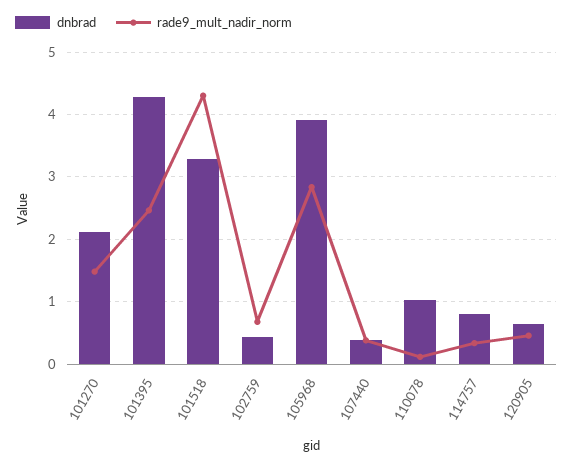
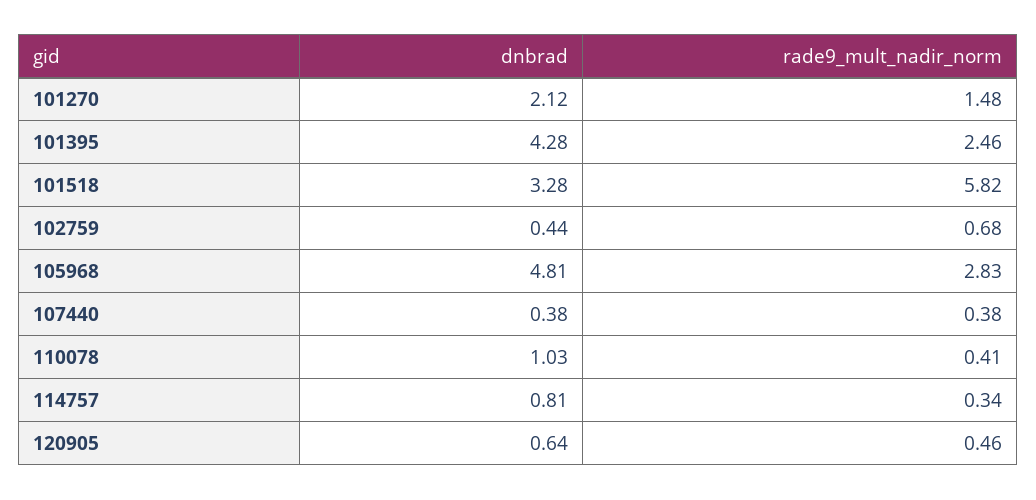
  {
    "dnbrad": {
      "101270": 2.12,
      "101395": 4.28,
      "101518": 3.28,
      "102759": 0.44,
-     "105968": 3.9,
+     "105968": 4.81,
      "107440": 0.38,
      "110078": 1.03,
      "114757": 0.81,
      "120905": 0.64
    },
    "rade9_mult_nadir_norm": {
      "101270": 1.48,
      "101395": 2.46,
-     "101518": 4.3,
+     "101518": 5.82,
      "102759": 0.68,
      "105968": 2.83,
      "107440": 0.38,
-     "110078": 0.1,
+     "110078": 0.41,
      "114757": 0.34,
      "120905": 0.46
    }
  }

